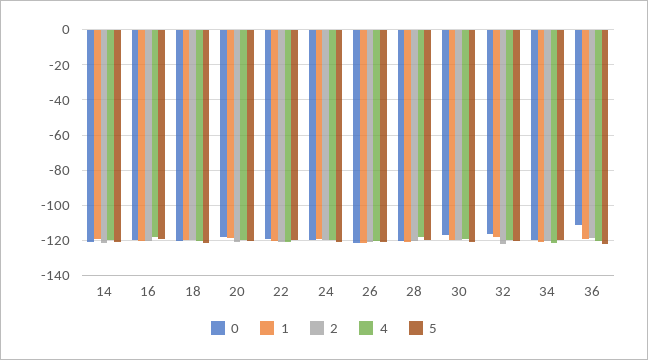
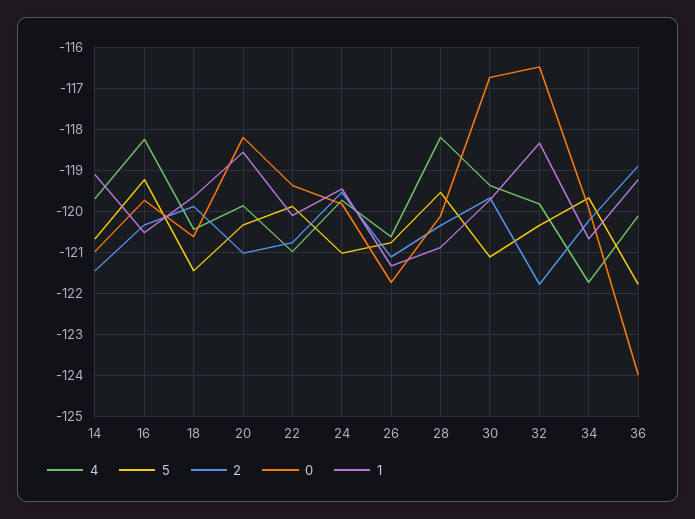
  {
    "0": {
      "14": -121,
      "16": -119.8,
      "18": -120.6,
      "20": -118.2,
      "22": -119.4,
      "24": -119.8,
      "26": -121.8,
      "28": -120.2,
      "30": -116.8,
      "32": -116.4,
      "34": -120,
-     "36": -110
+     "36": -124
    },
    "1": {
      "14": -119.2,
      "16": -120.6,
      "18": -119.6,
      "20": -118.6,
      "22": -120.2,
      "24": -119.4,
      "26": -121.4,
      "28": -120.8,
      "30": -119.8,
      "32": -118.4,
      "34": -120.6,
      "36": -119.2
    },
    "2": {
      "14": -121.4,
      "16": -120.4,
      "18": -119.8,
      "20": -121,
      "22": -120.8,
      "24": -119.6,
      "26": -121.2,
      "28": -120.4,
      "30": -119.6,
      "32": -121.8,
      "34": -120.2,
      "36": -119
    },
    "4": {
      "14": -119.6,
      "16": -118.2,
      "18": -120.4,
      "20": -119.8,
      "22": -121,
      "24": -119.8,
      "26": -120.6,
      "28": -118.2,
      "30": -119.4,
      "32": -119.8,
      "34": -121.8,
      "36": -120.2
    },
    "5": {
      "14": -120.6,
      "16": -119.2,
      "18": -121.4,
      "20": -120.4,
      "22": -119.8,
      "24": -121,
      "26": -120.8,
      "28": -119.6,
      "30": -121.2,
      "32": -120.4,
      "34": -119.6,
      "36": -121.8
    }
  }

